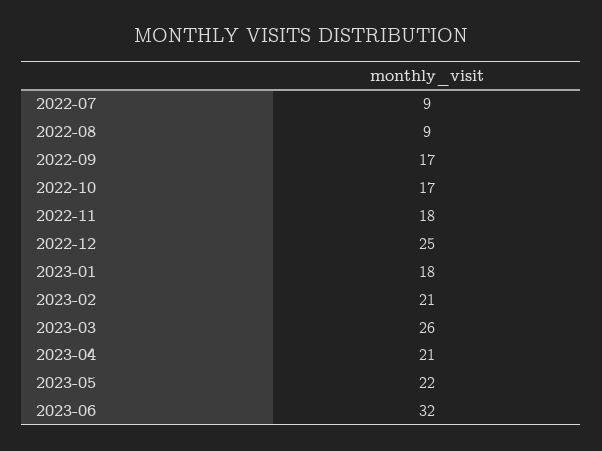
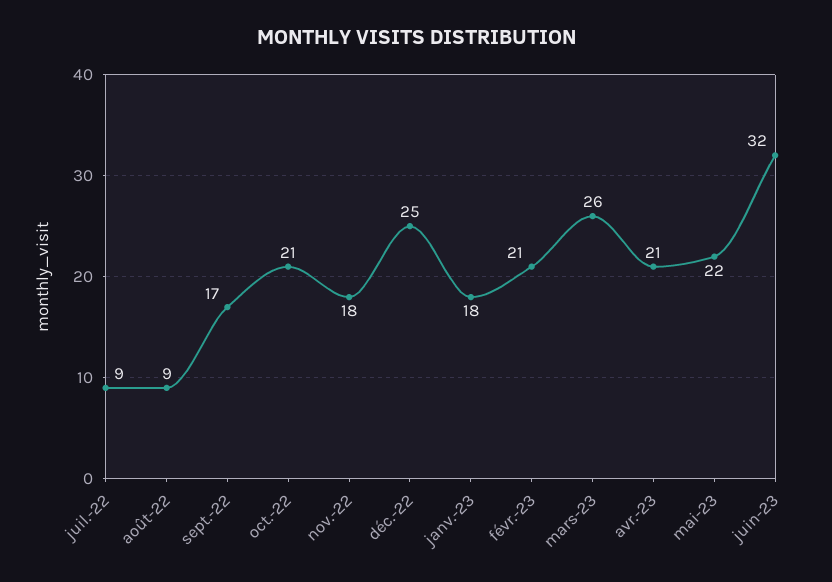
  {
    "2022-07": 9,
    "2022-08": 9,
    "2022-09": 17,
-   "2022-10": 17,
+   "2022-10": 21,
    "2022-11": 18,
    "2022-12": 25,
    "2023-01": 18,
    "2023-02": 21,
    "2023-03": 26,
    "2023-04": 21,
    "2023-05": 22,
    "2023-06": 32
  }

